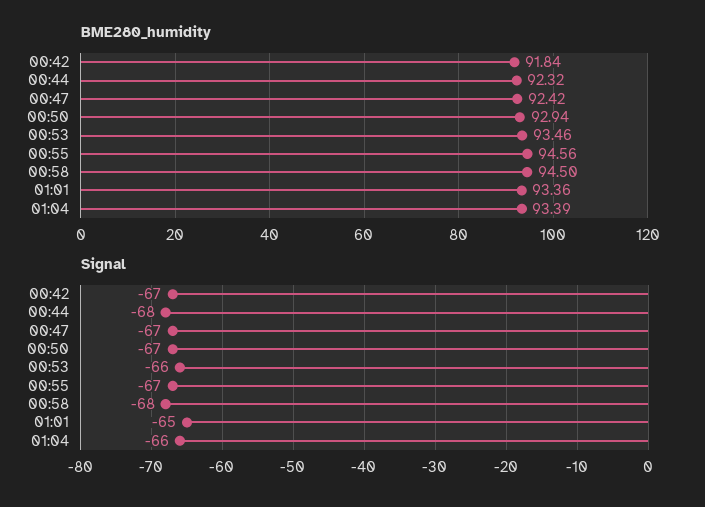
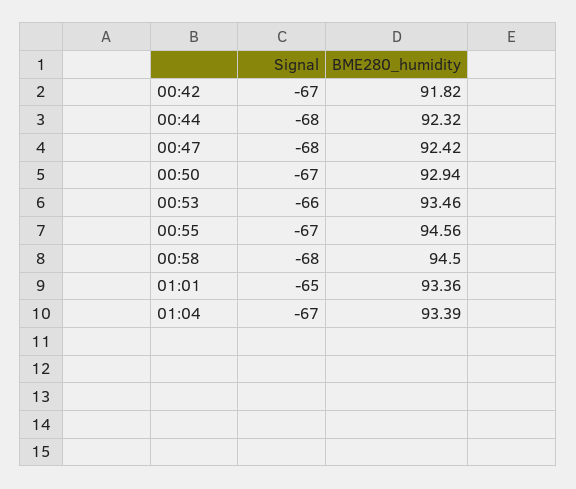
  {
    "BME280_humidity": {
-     "00:42": 91.84,
+     "00:42": 91.82,
      "00:44": 92.32,
      "00:47": 92.42,
      "00:50": 92.94,
      "00:53": 93.46,
      "00:55": 94.56,
      "00:58": 94.5,
      "01:01": 93.36,
      "01:04": 93.39
    },
    "Signal": {
      "00:42": -67,
      "00:44": -68,
-     "00:47": -67,
+     "00:47": -68,
      "00:50": -67,
      "00:53": -66,
      "00:55": -67,
      "00:58": -68,
      "01:01": -65,
-     "01:04": -66
+     "01:04": -67
    }
  }

